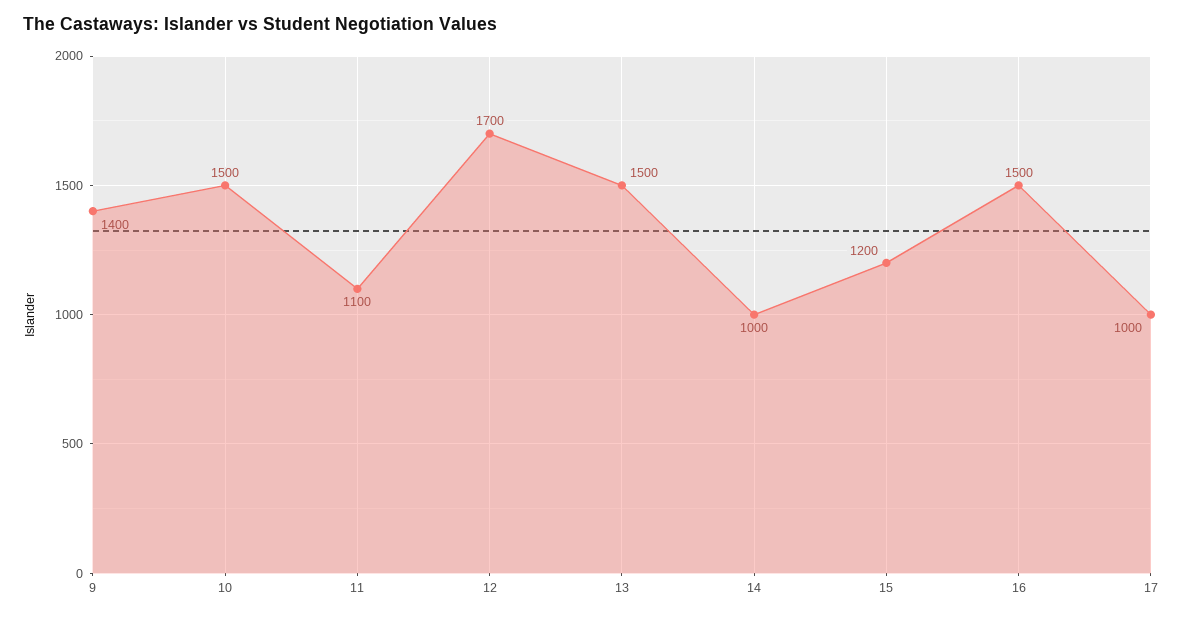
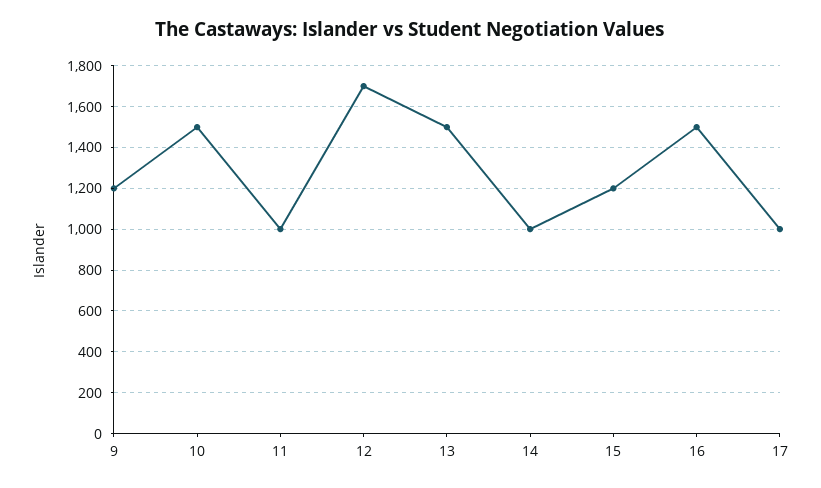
  {
-   "9": 1400,
+   "9": 1200,
    "10": 1500,
-   "11": 1100,
+   "11": 1000,
    "12": 1700,
    "13": 1500,
    "14": 1000,
    "15": 1200,
    "16": 1500,
    "17": 1000
  }

